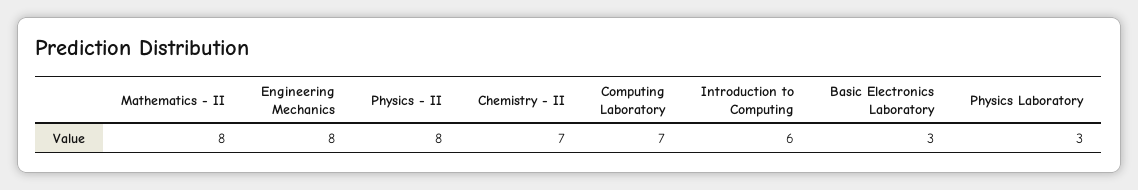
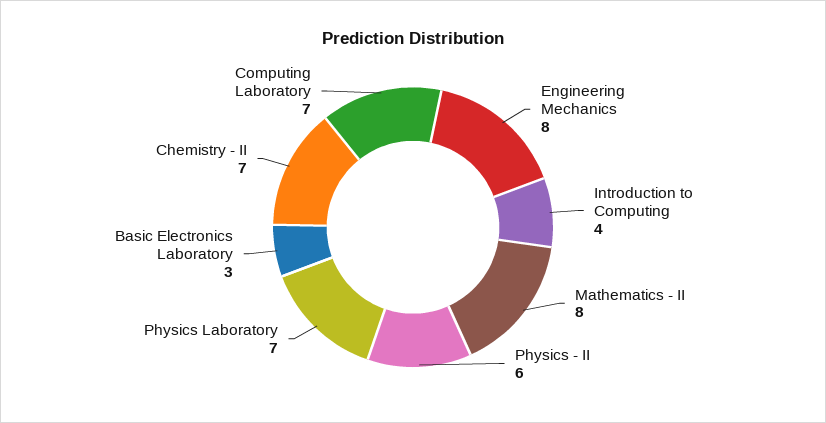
  {
    "Mathematics - II": 8,
    "Engineering Mechanics": 8,
-   "Physics - II": 8,
+   "Physics - II": 6,
    "Chemistry - II": 7,
    "Computing Laboratory": 7,
-   "Introduction to Computing": 6,
+   "Introduction to Computing": 4,
    "Basic Electronics Laboratory": 3,
-   "Physics Laboratory": 3
+   "Physics Laboratory": 7
  }

